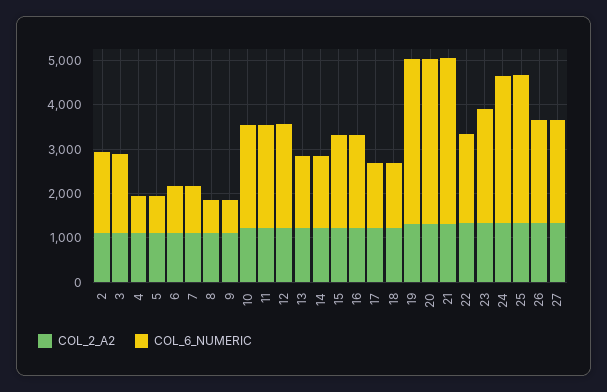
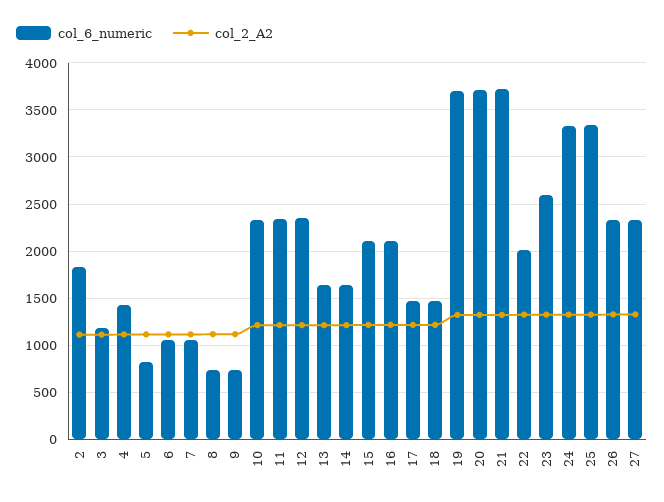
  {
    "COL_2_A2": {
      "2": 1100,
      "3": 1100,
      "4": 1100,
      "5": 1100,
      "6": 1100,
      "7": 1100,
      "8": 1100,
      "9": 1100,
      "10": 1200,
      "11": 1200,
      "12": 1200,
      "13": 1200,
      "14": 1200,
      "15": 1200,
      "16": 1200,
      "17": 1200,
      "18": 1200,
      "19": 1300,
      "20": 1300,
      "21": 1300,
      "22": 1300,
      "23": 1300,
      "24": 1300,
      "25": 1300,
      "26": 1300,
      "27": 1300
    },
    "COL_6_NUMERIC": {
      "2": 1800,
-     "3": 1800,
+     "3": 1200,
-     "4": 800,
+     "4": 1400,
      "5": 800,
      "6": 1100,
      "7": 1100,
      "8": 700,
      "9": 700,
      "10": 2300,
      "11": 2300,
      "12": 2300,
      "13": 1600,
      "14": 1600,
      "15": 2100,
      "16": 2100,
      "17": 1500,
      "18": 1500,
      "19": 3700,
      "20": 3700,
      "21": 3700,
      "22": 2000,
      "23": 2600,
      "24": 3300,
      "25": 3300,
      "26": 2300,
      "27": 2300
    }
  }

